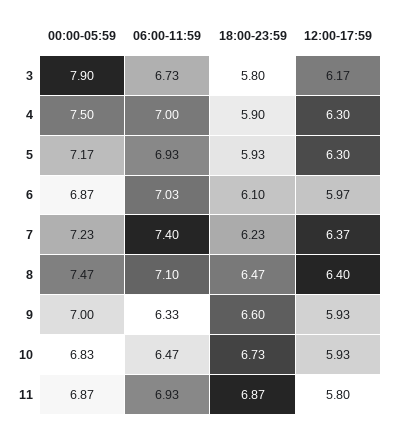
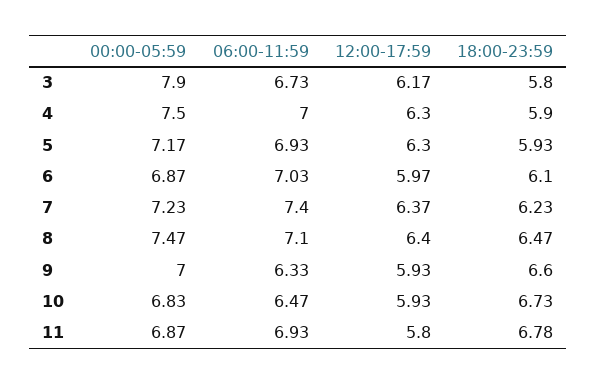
  {
    "00:00-05:59": {
      "3": 7.9,
      "4": 7.5,
      "5": 7.17,
      "6": 6.87,
      "7": 7.23,
      "8": 7.47,
      "9": 7,
      "10": 6.83,
      "11": 6.87
    },
    "06:00-11:59": {
      "3": 6.73,
      "4": 7,
      "5": 6.93,
      "6": 7.03,
      "7": 7.4,
      "8": 7.1,
      "9": 6.33,
      "10": 6.47,
      "11": 6.93
    },
    "18:00-23:59": {
      "3": 5.8,
      "4": 5.9,
      "5": 5.93,
      "6": 6.1,
      "7": 6.23,
      "8": 6.47,
      "9": 6.6,
      "10": 6.73,
-     "11": 6.87
+     "11": 6.78
    },
    "12:00-17:59": {
      "3": 6.17,
      "4": 6.3,
      "5": 6.3,
      "6": 5.97,
      "7": 6.37,
      "8": 6.4,
      "9": 5.93,
      "10": 5.93,
      "11": 5.8
    }
  }

